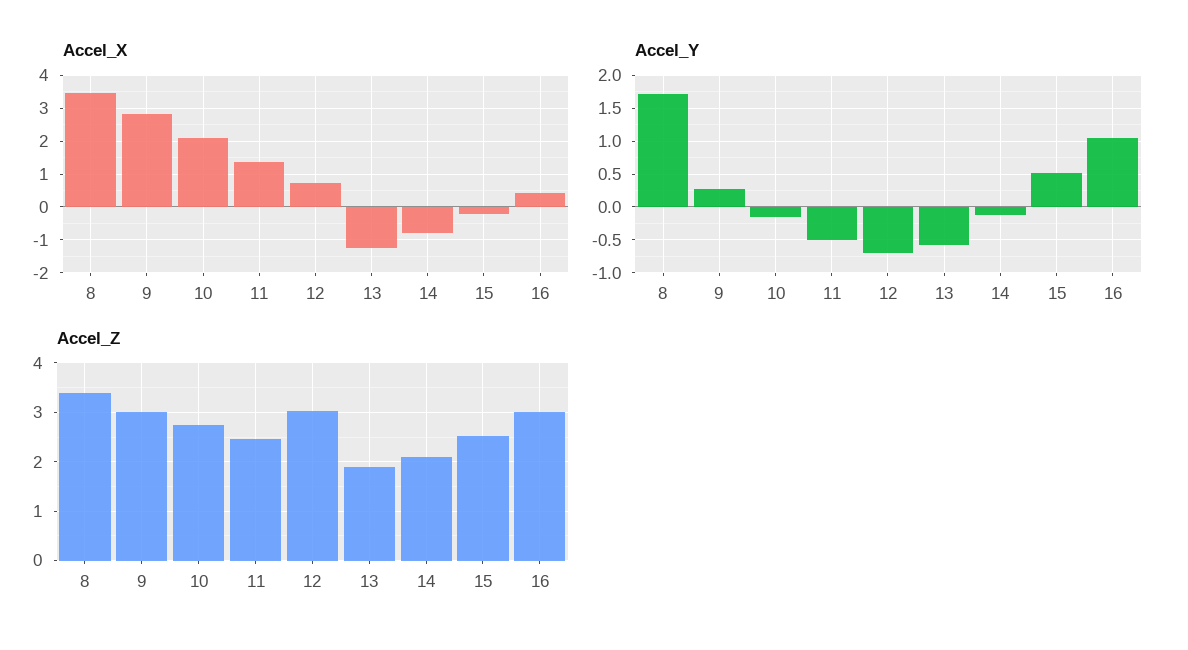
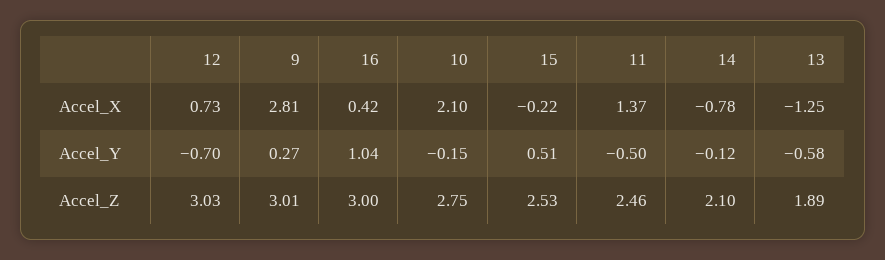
  {
    "Accel_X": {
-     "8": 3.4,
      "9": 2.81,
      "10": 2.1,
      "11": 1.37,
      "12": 0.73,
      "13": -1.25,
      "14": -0.78,
      "15": -0.22,
      "16": 0.42
    },
    "Accel_Y": {
-     "8": 1.7,
      "9": 0.27,
      "10": -0.15,
      "11": -0.5,
      "12": -0.7,
      "13": -0.58,
      "14": -0.12,
      "15": 0.51,
      "16": 1.04
    },
    "Accel_Z": {
-     "8": 3.4,
      "9": 3.01,
      "10": 2.75,
      "11": 2.46,
      "12": 3.03,
      "13": 1.89,
      "14": 2.1,
      "15": 2.53,
      "16": 3
    }
  }

